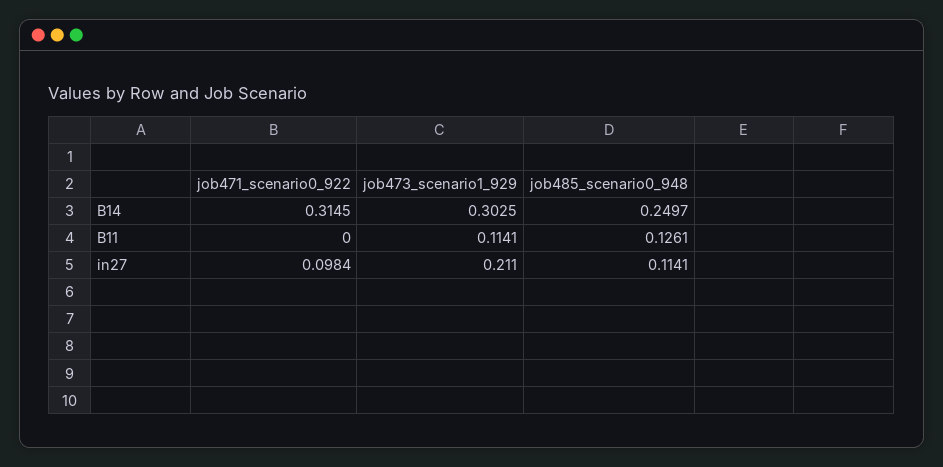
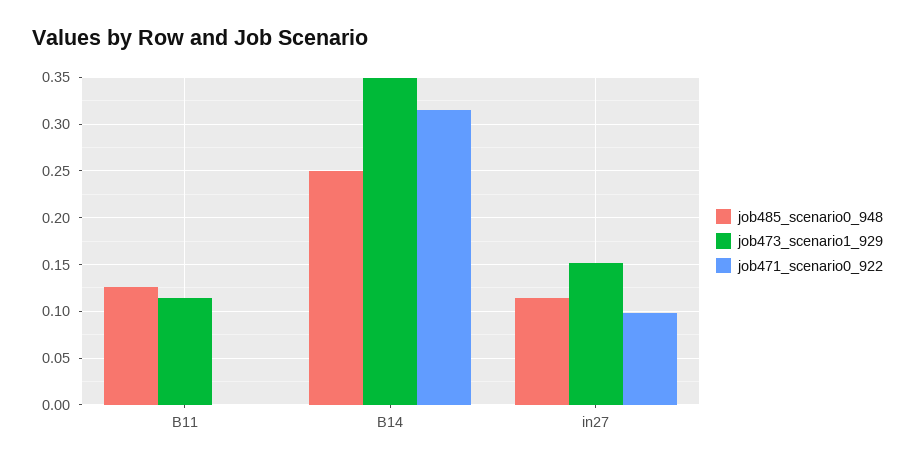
  {
    "job471_scenario0_922": {
      "B14": 0.3145,
      "B11": 0,
      "in27": 0.0984
    },
    "job473_scenario1_929": {
-     "B14": 0.3025,
+     "B14": 0.35,
      "B11": 0.1141,
-     "in27": 0.211
+     "in27": 0.15
    },
    "job485_scenario0_948": {
      "B14": 0.2497,
      "B11": 0.1261,
      "in27": 0.1141
    }
  }

